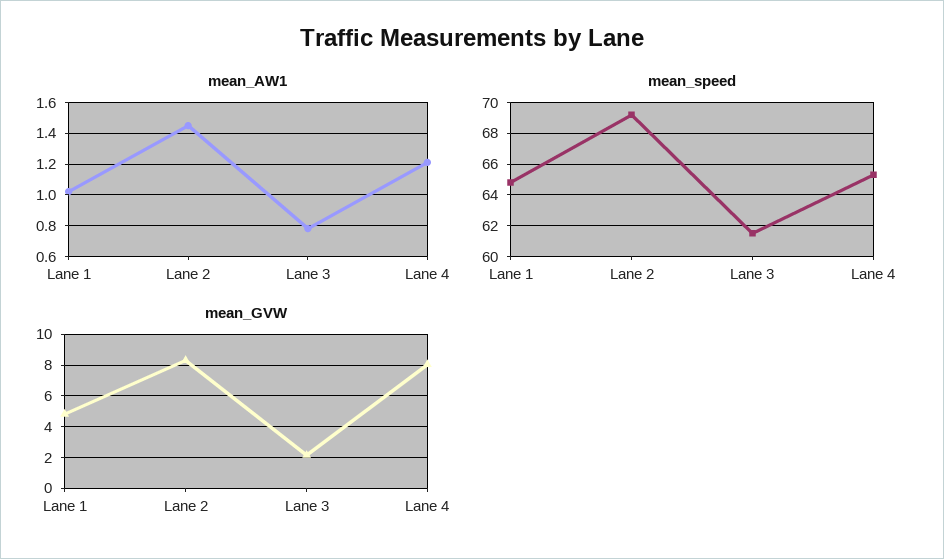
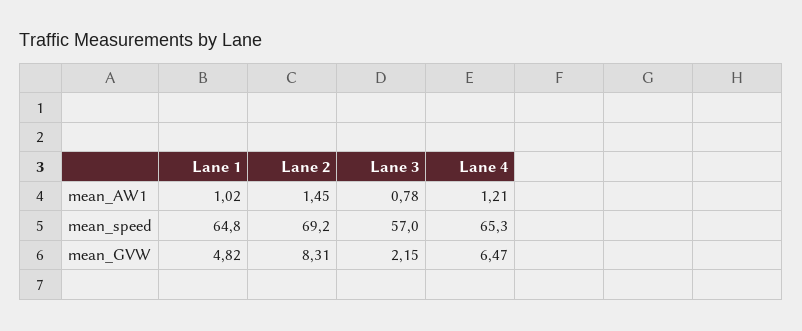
  {
    "mean_AW1": {
      "Lane 1": 1.02,
      "Lane 2": 1.45,
      "Lane 3": 0.78,
      "Lane 4": 1.21
    },
    "mean_speed": {
      "Lane 1": 64.8,
      "Lane 2": 69.2,
-     "Lane 3": 61.5,
+     "Lane 3": 57,
      "Lane 4": 65.3
    },
    "mean_GVW": {
      "Lane 1": 4.82,
      "Lane 2": 8.31,
      "Lane 3": 2.15,
-     "Lane 4": 8
+     "Lane 4": 6.47
    }
  }

